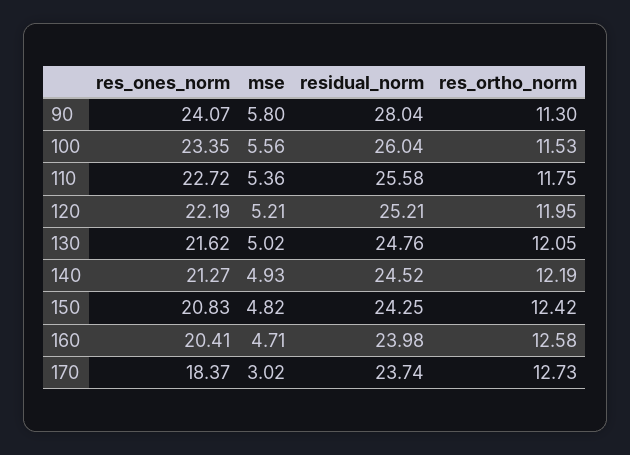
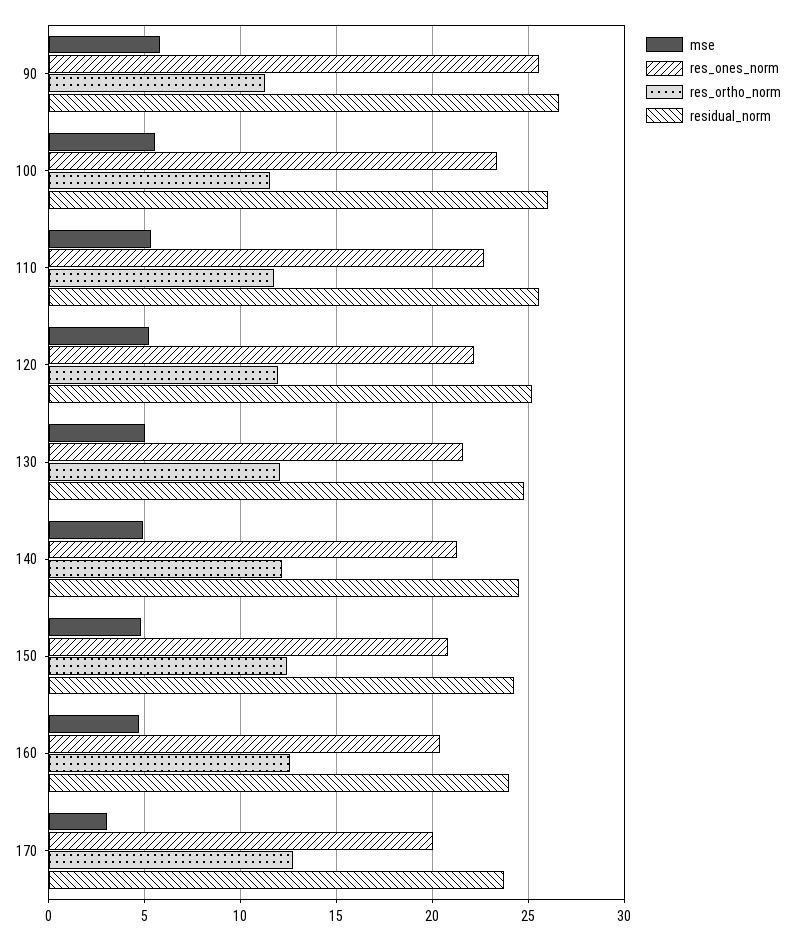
  {
    "res_ones_norm": {
-     "90": 24.07,
+     "90": 25.5,
      "100": 23.35,
      "110": 22.72,
      "120": 22.19,
      "130": 21.62,
      "140": 21.27,
      "150": 20.83,
      "160": 20.41,
-     "170": 18.37
+     "170": 20
    },
    "mse": {
      "90": 5.8,
      "100": 5.56,
      "110": 5.36,
      "120": 5.21,
      "130": 5.02,
      "140": 4.93,
      "150": 4.82,
      "160": 4.71,
      "170": 3.02
    },
    "residual_norm": {
-     "90": 28.04,
+     "90": 26.5,
      "100": 26.04,
      "110": 25.58,
      "120": 25.21,
      "130": 24.76,
      "140": 24.52,
      "150": 24.25,
      "160": 23.98,
      "170": 23.74
    },
    "res_ortho_norm": {
      "90": 11.3,
      "100": 11.53,
      "110": 11.75,
      "120": 11.95,
      "130": 12.05,
      "140": 12.19,
      "150": 12.42,
      "160": 12.58,
      "170": 12.73
    }
  }

